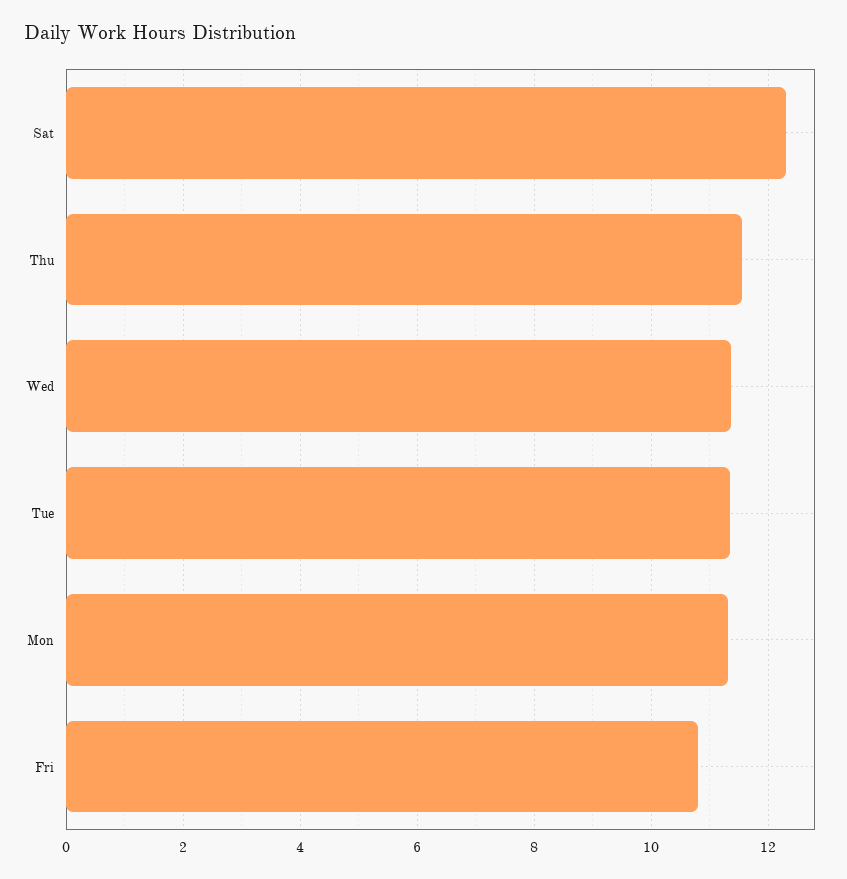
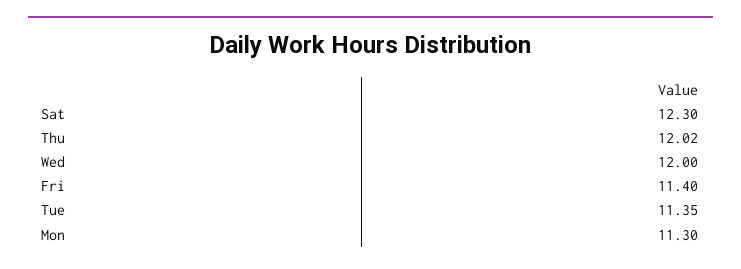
  {
    "Sat": 12.3,
-   "Thu": 11.6,
+   "Thu": 12.02,
-   "Wed": 11.4,
+   "Wed": 12,
    "Tue": 11.35,
    "Mon": 11.3,
-   "Fri": 10.8
+   "Fri": 11.4
  }

